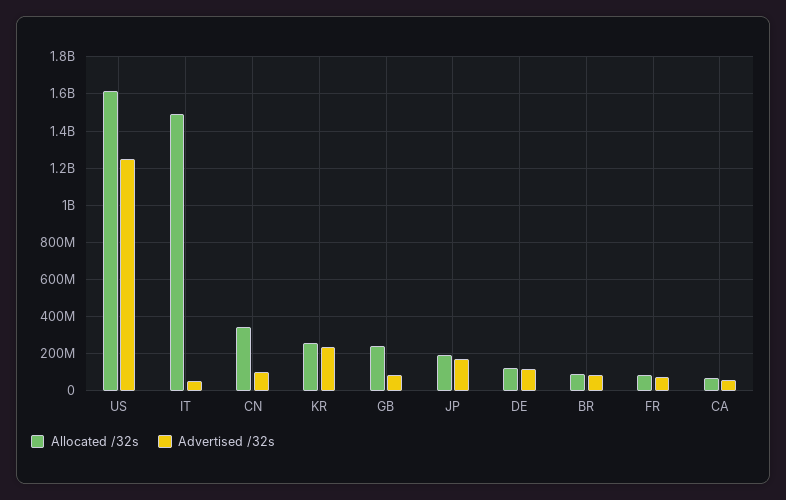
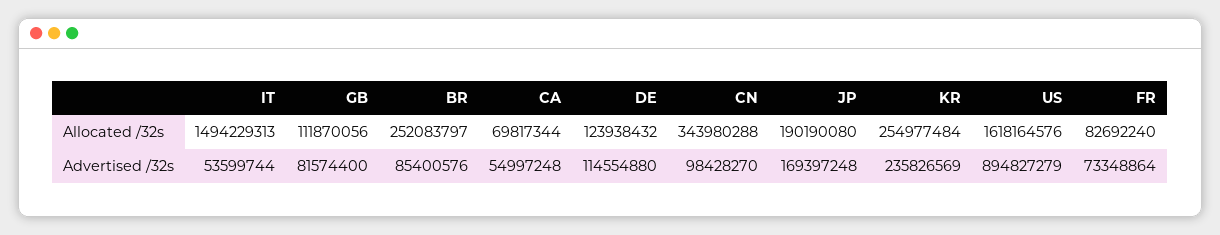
  {
    "Allocated /32s": {
      "US": 1618164576,
      "IT": 1494229313,
      "CN": 343980288,
      "KR": 254977484,
-     "GB": 250000000,
+     "GB": 111870056,
      "JP": 190190080,
      "DE": 123938432,
-     "BR": 100000000,
+     "BR": 252083797,
      "FR": 82692240,
      "CA": 69817344
    },
    "Advertised /32s": {
-     "US": 1250000000,
+     "US": 894827279,
      "IT": 53599744,
      "CN": 98428270,
      "KR": 235826569,
      "GB": 81574400,
      "JP": 169397248,
      "DE": 114554880,
      "BR": 85400576,
      "FR": 73348864,
      "CA": 54997248
    }
  }

